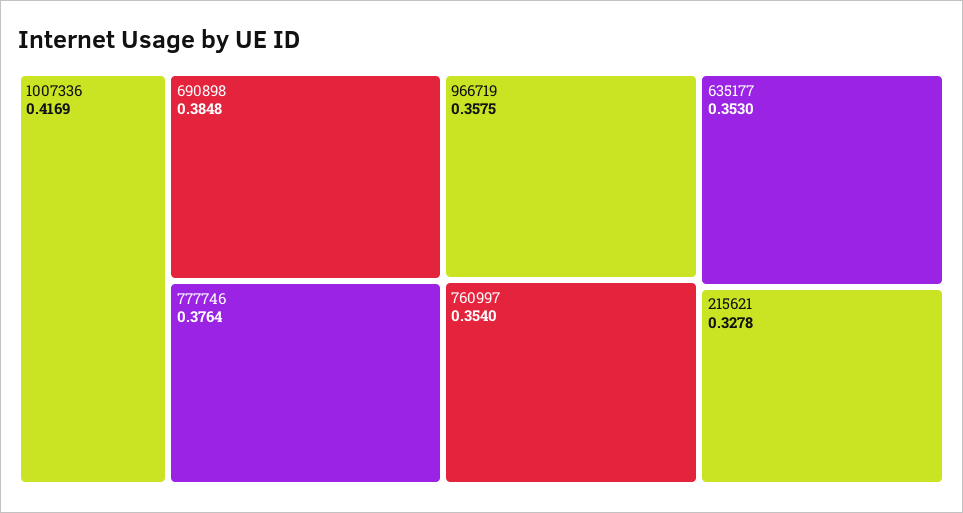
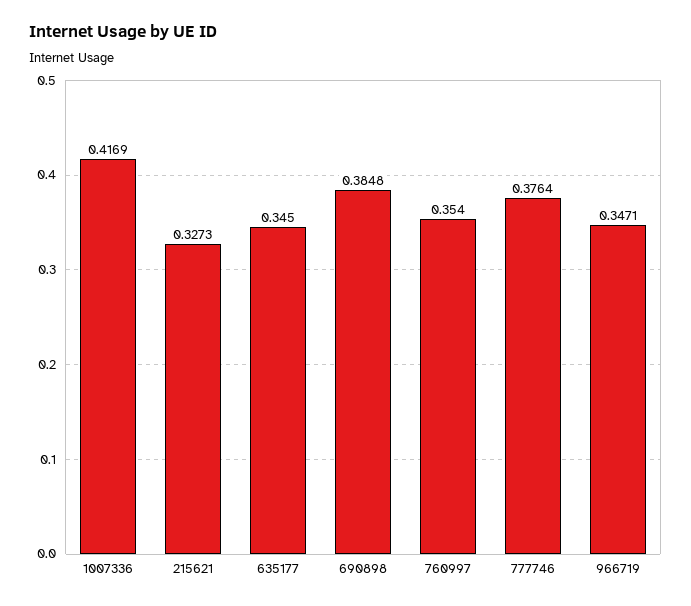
  {
    "1007336": 0.4169,
    "690898": 0.3848,
    "777746": 0.3764,
-   "966719": 0.3575,
+   "966719": 0.3471,
    "760997": 0.354,
-   "635177": 0.353,
+   "635177": 0.345,
-   "215621": 0.3278
+   "215621": 0.3273
  }

